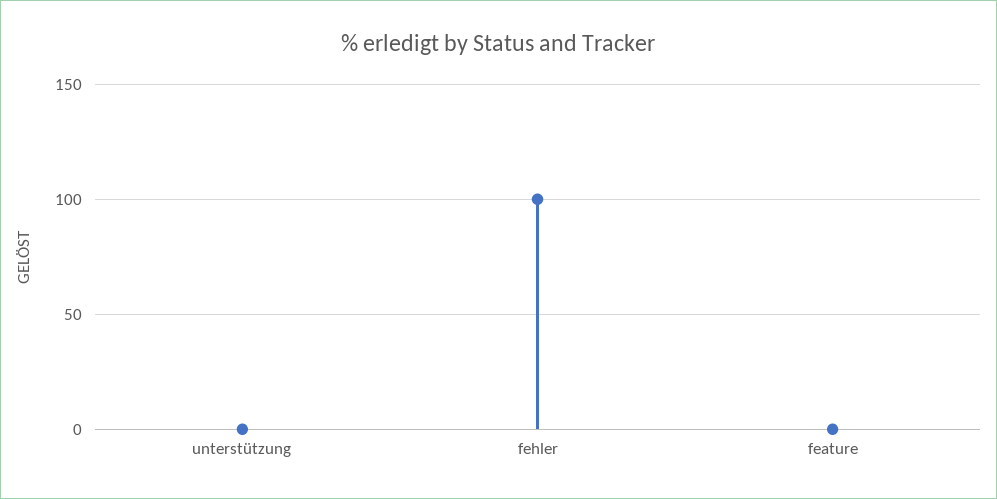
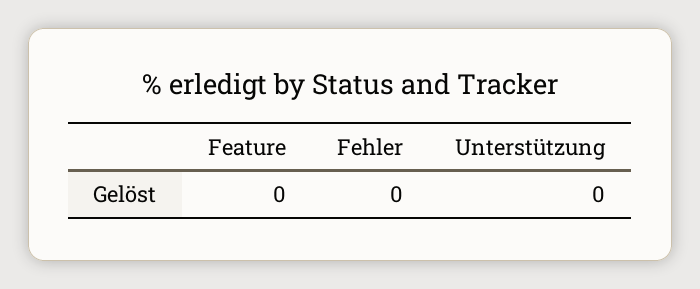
  {
    "unterstützung": 0,
-   "fehler": 100,
+   "fehler": 0,
    "feature": 0
  }

